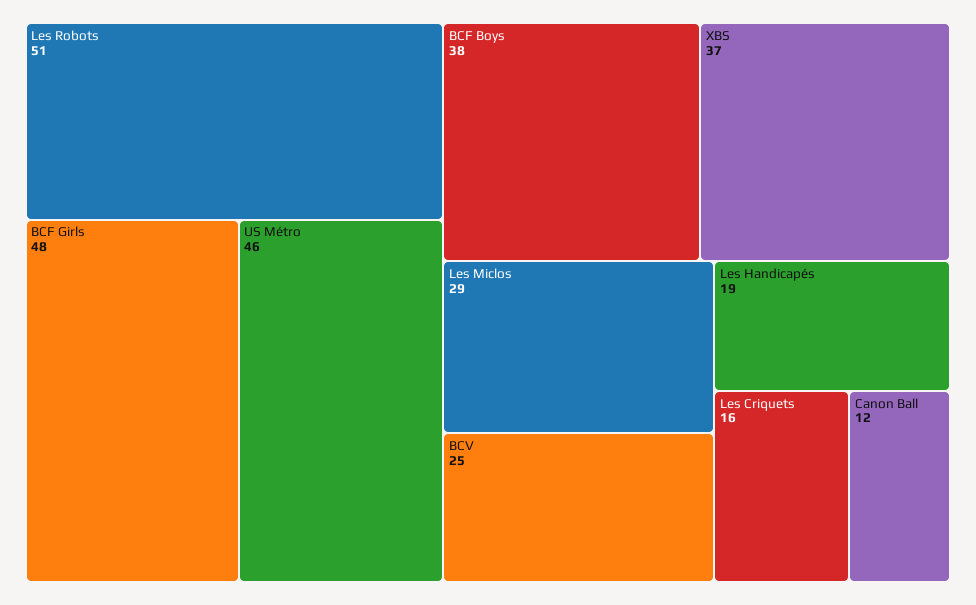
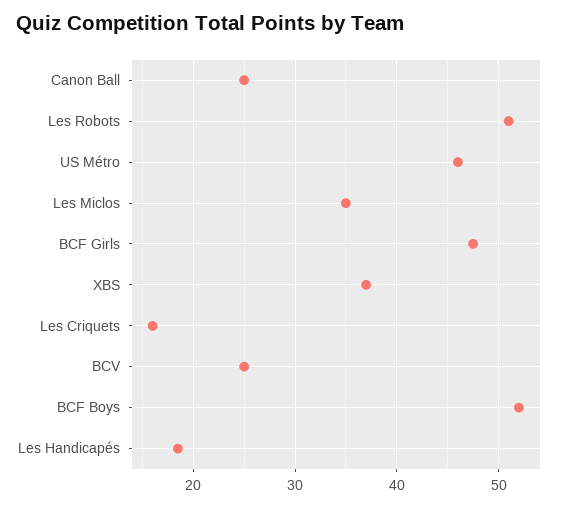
  {
    "Les Robots": 51,
    "BCF Girls": 48,
    "US Métro": 46,
-   "BCF Boys": 38,
+   "BCF Boys": 52,
    "XBS": 37,
-   "Les Miclos": 29,
+   "Les Miclos": 35,
    "BCV": 25,
    "Les Handicapés": 19,
    "Les Criquets": 16,
-   "Canon Ball": 12
+   "Canon Ball": 25
  }

